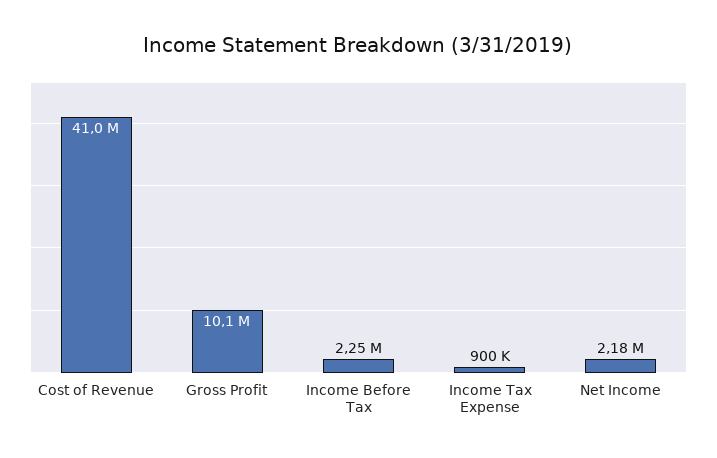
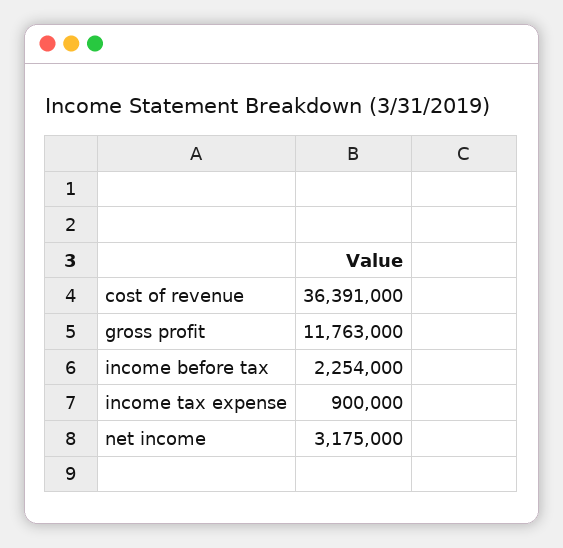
  {
-   "Cost of Revenue": 41000000,
+   "Cost of Revenue": 36391000,
-   "Gross Profit": 10100000,
+   "Gross Profit": 11763000,
    "Income Before Tax": 2254000,
    "Income Tax Expense": 900000,
-   "Net Income": 2180000
+   "Net Income": 3175000
  }

